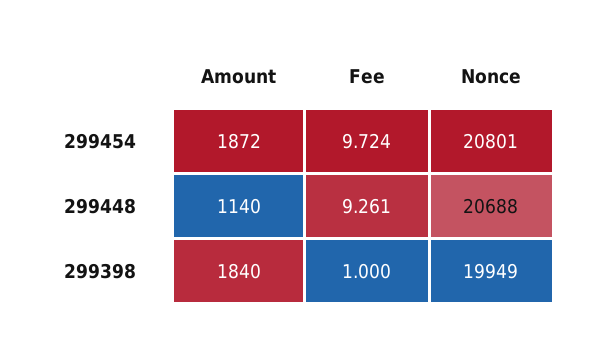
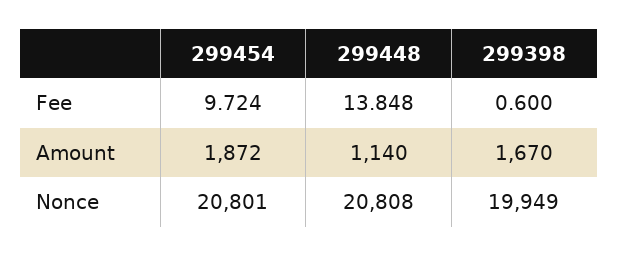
  {
    "Amount": {
      "299454": 1872,
      "299448": 1140,
-     "299398": 1840
+     "299398": 1670
    },
    "Fee": {
      "299454": 9.724,
-     "299448": 9.261,
+     "299448": 13.848,
-     "299398": 1
+     "299398": 0.6
    },
    "Nonce": {
      "299454": 20801,
-     "299448": 20688,
+     "299448": 20808,
      "299398": 19949
    }
  }

